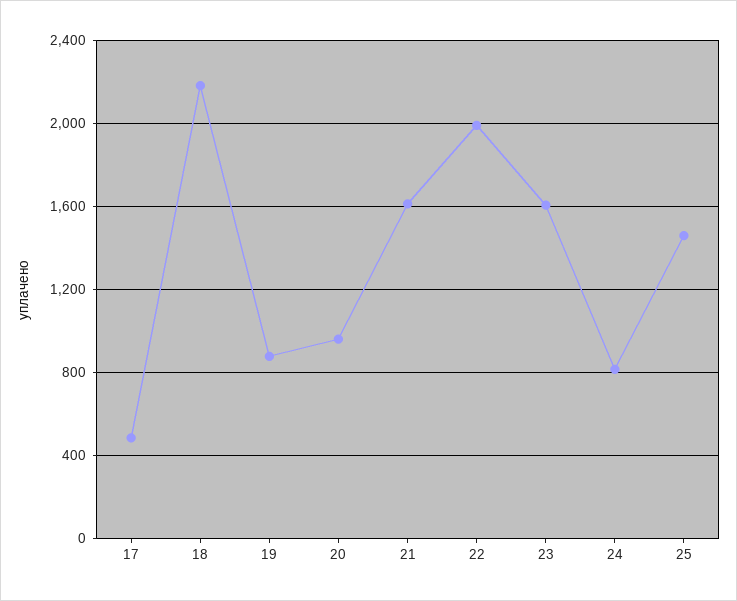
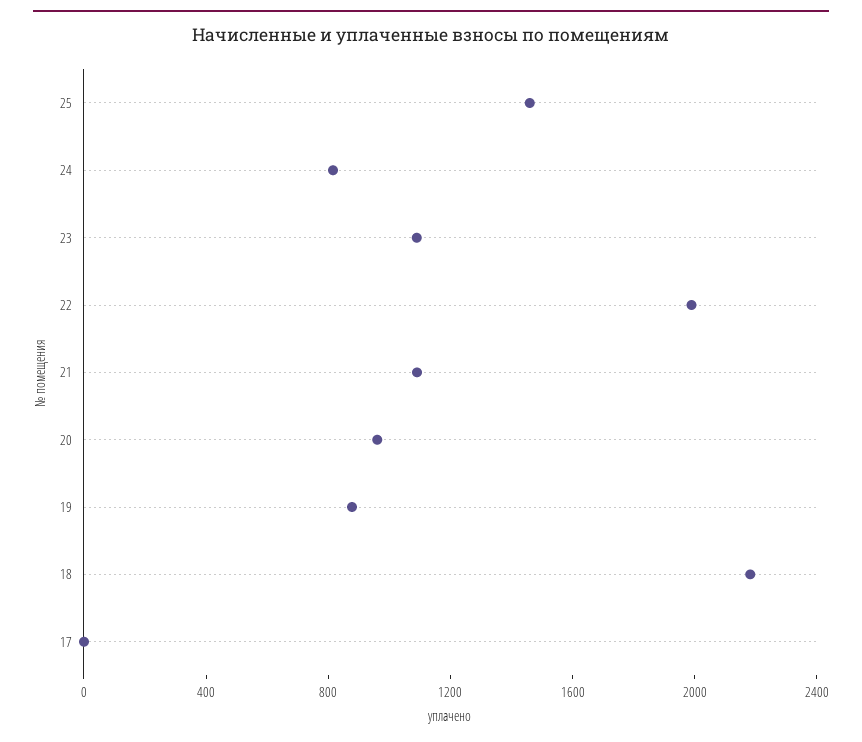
  {
-   "17": 500,
+   "17": 0,
    "18": 2200,
    "19": 900,
    "20": 950,
-   "21": 1600,
+   "21": 1100,
    "22": 2000,
-   "23": 1600,
+   "23": 1100,
    "24": 800,
    "25": 1450
  }

